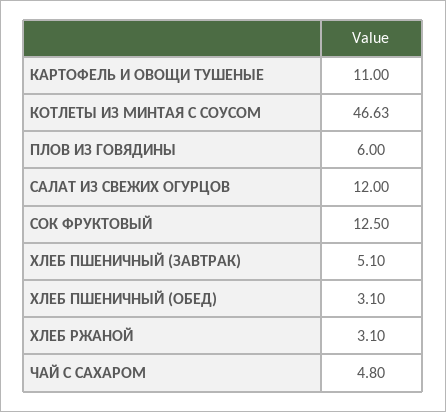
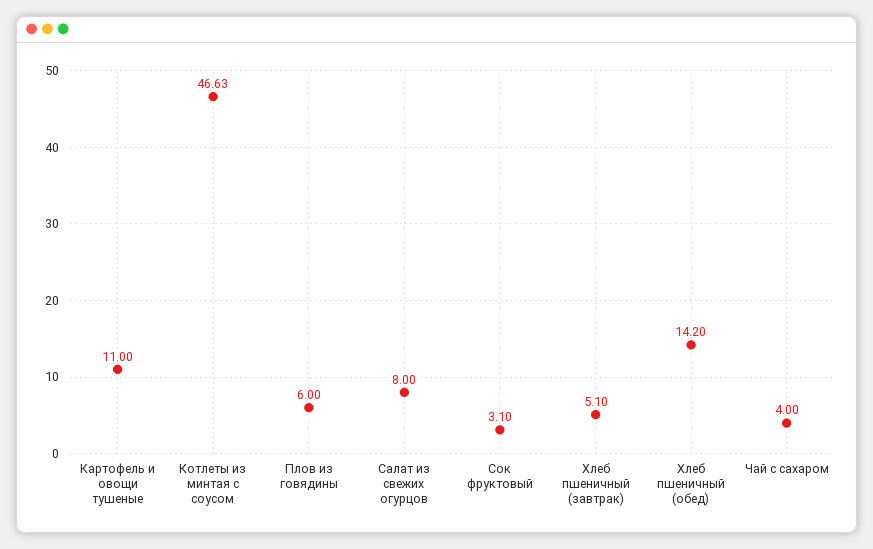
  {
    "КАРТОФЕЛЬ И ОВОЩИ ТУШЕНЫЕ": 11,
    "КОТЛЕТЫ ИЗ МИНТАЯ С СОУСОМ": 46.63,
    "ПЛОВ ИЗ ГОВЯДИНЫ": 6,
-   "САЛАТ ИЗ СВЕЖИХ ОГУРЦОВ": 12,
+   "САЛАТ ИЗ СВЕЖИХ ОГУРЦОВ": 8,
-   "СОК ФРУКТОВЫЙ": 12.5,
+   "СОК ФРУКТОВЫЙ": 3.1,
    "ХЛЕБ ПШЕНИЧНЫЙ (ЗАВТРАК)": 5.1,
-   "ХЛЕБ ПШЕНИЧНЫЙ (ОБЕД)": 3.1,
+   "ХЛЕБ ПШЕНИЧНЫЙ (ОБЕД)": 14.2,
-   "ХЛЕБ РЖАНОЙ": 3.1,
-   "ЧАЙ С САХАРОМ": 4.8
+   "ЧАЙ С САХАРОМ": 4
  }

